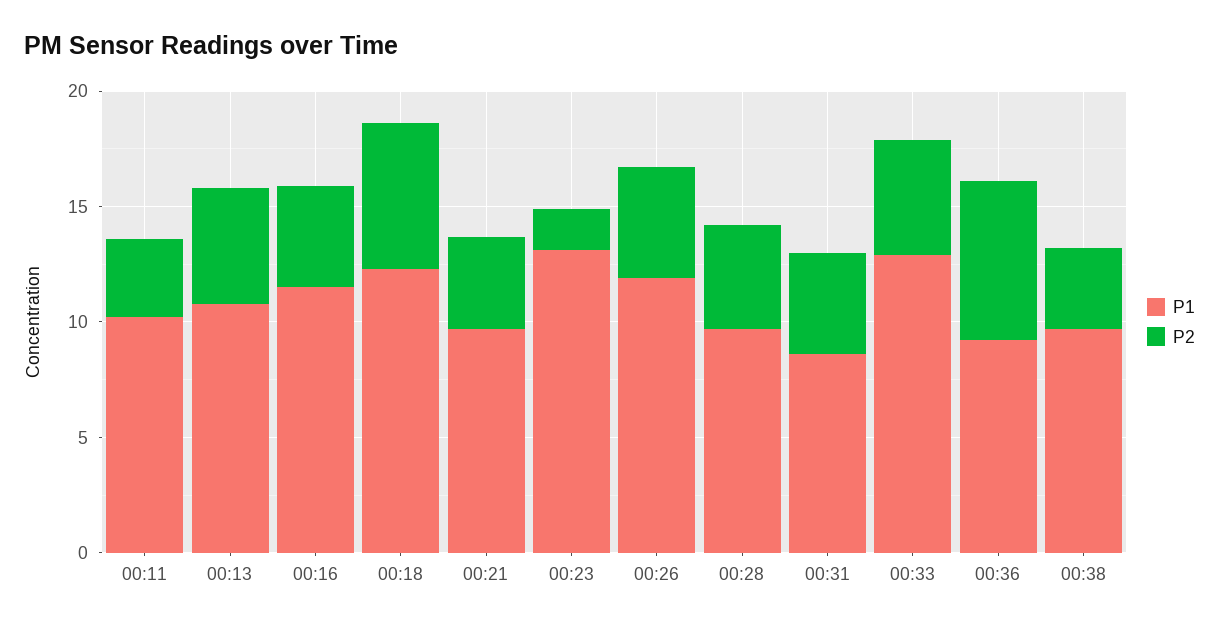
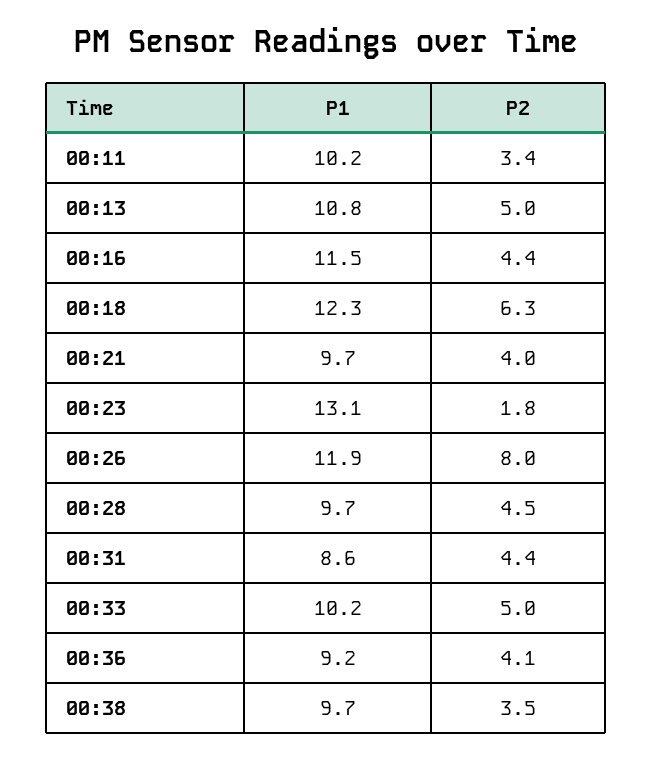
  {
    "P1": {
      "00:11": 10.2,
      "00:13": 10.8,
      "00:16": 11.5,
      "00:18": 12.3,
      "00:21": 9.7,
      "00:23": 13.1,
      "00:26": 11.9,
      "00:28": 9.7,
      "00:31": 8.6,
-     "00:33": 13,
+     "00:33": 10.2,
      "00:36": 9.2,
      "00:38": 9.7
    },
    "P2": {
      "00:11": 3.4,
      "00:13": 5,
      "00:16": 4.4,
      "00:18": 6.3,
      "00:21": 4,
      "00:23": 1.8,
-     "00:26": 5,
+     "00:26": 8,
      "00:28": 4.5,
      "00:31": 4.4,
      "00:33": 5,
-     "00:36": 7,
+     "00:36": 4.1,
      "00:38": 3.5
    }
  }

